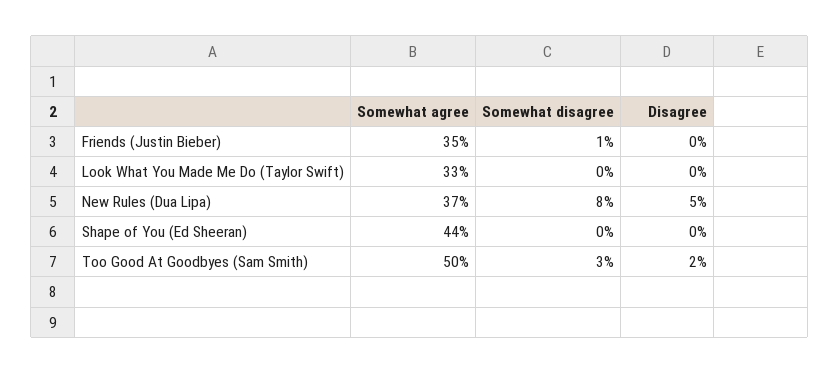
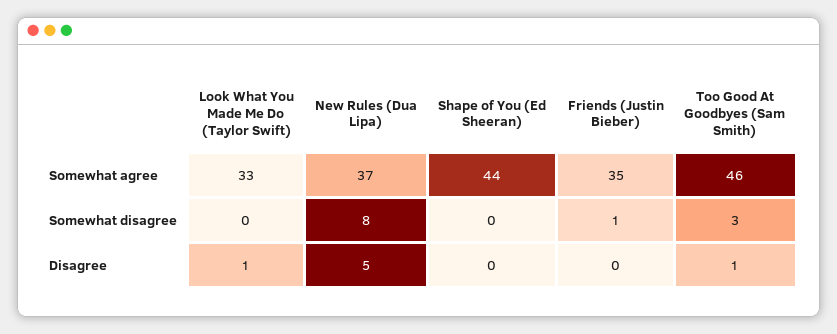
  {
    "Somewhat agree": {
      "Friends (Justin Bieber)": 35,
      "Look What You Made Me Do (Taylor Swift)": 33,
      "New Rules (Dua Lipa)": 37,
      "Shape of You (Ed Sheeran)": 44,
-     "Too Good At Goodbyes (Sam Smith)": 50
+     "Too Good At Goodbyes (Sam Smith)": 46
    },
    "Somewhat disagree": {
      "Friends (Justin Bieber)": 1,
      "Look What You Made Me Do (Taylor Swift)": 0,
      "New Rules (Dua Lipa)": 8,
      "Shape of You (Ed Sheeran)": 0,
      "Too Good At Goodbyes (Sam Smith)": 3
    },
    "Disagree": {
      "Friends (Justin Bieber)": 0,
-     "Look What You Made Me Do (Taylor Swift)": 0,
+     "Look What You Made Me Do (Taylor Swift)": 1,
      "New Rules (Dua Lipa)": 5,
      "Shape of You (Ed Sheeran)": 0,
-     "Too Good At Goodbyes (Sam Smith)": 2
+     "Too Good At Goodbyes (Sam Smith)": 1
    }
  }

